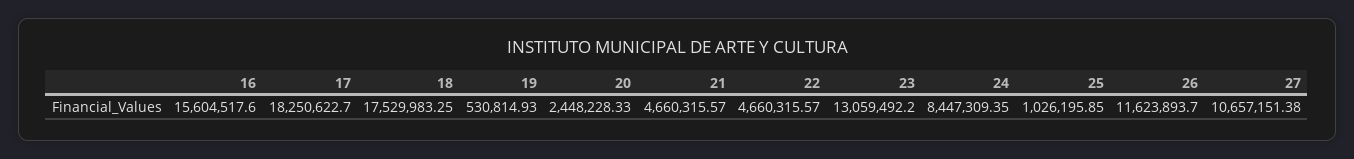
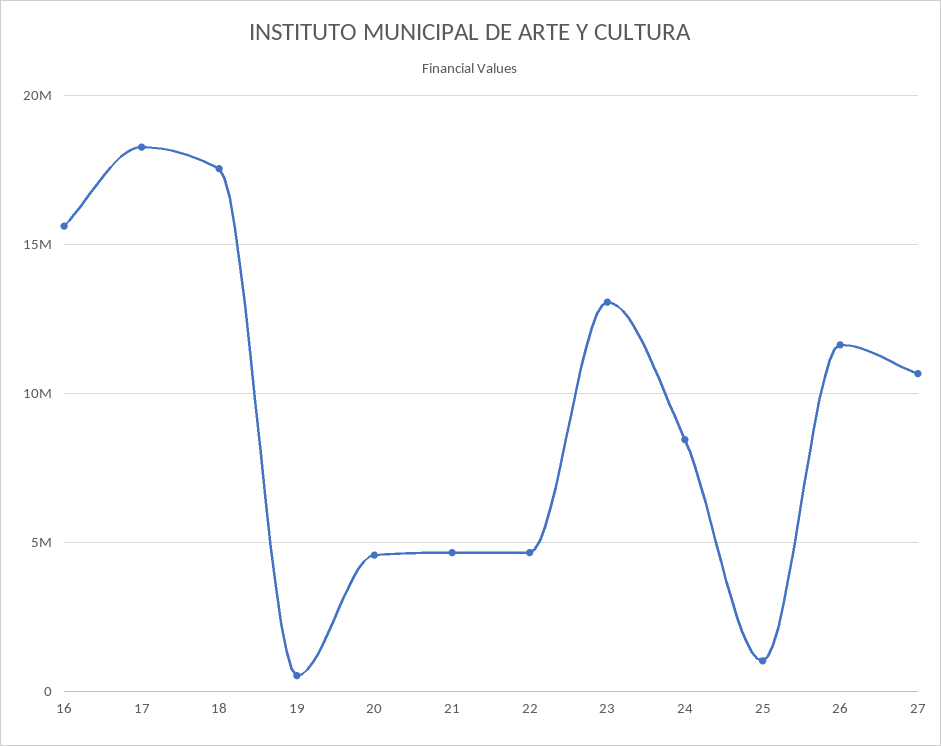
  {
    "16": 15604517.6,
    "17": 18250622.7,
    "18": 17529983.25,
    "19": 530814.93,
-   "20": 2448228.33,
+   "20": 4500000,
    "21": 4660315.57,
    "22": 4660315.57,
    "23": 13059492.2,
    "24": 8447309.35,
    "25": 1026195.85,
    "26": 11623893.7,
    "27": 10657151.38
  }

